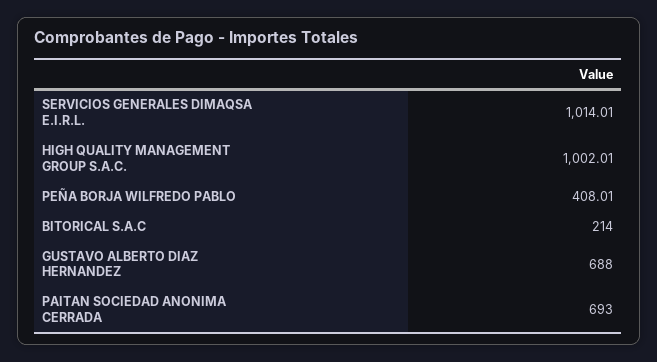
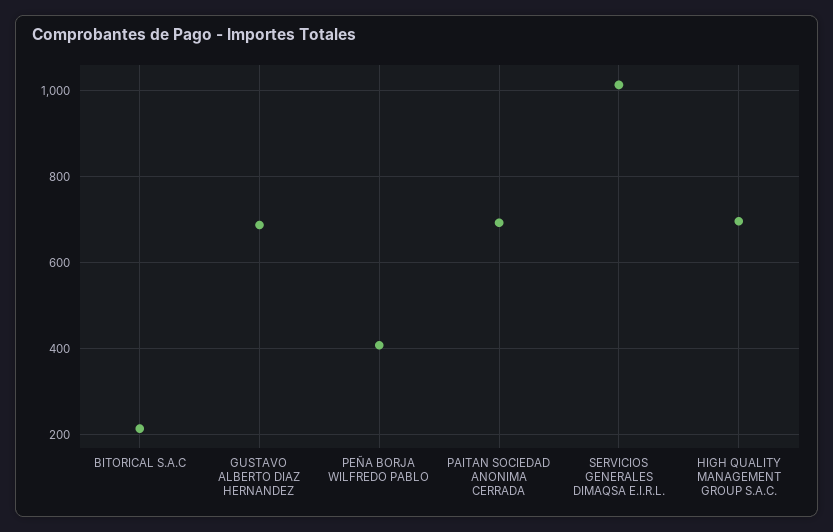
  {
    "SERVICIOS GENERALES DIMAQSA E.I.R.L.": 1014.01,
-   "HIGH QUALITY MANAGEMENT GROUP S.A.C.": 1002.01,
+   "HIGH QUALITY MANAGEMENT GROUP S.A.C.": 700,
    "PEÑA BORJA WILFREDO PABLO": 408.01,
    "BITORICAL S.A.C": 214,
    "GUSTAVO ALBERTO DIAZ HERNANDEZ": 688,
    "PAITAN SOCIEDAD ANONIMA CERRADA": 693
  }

